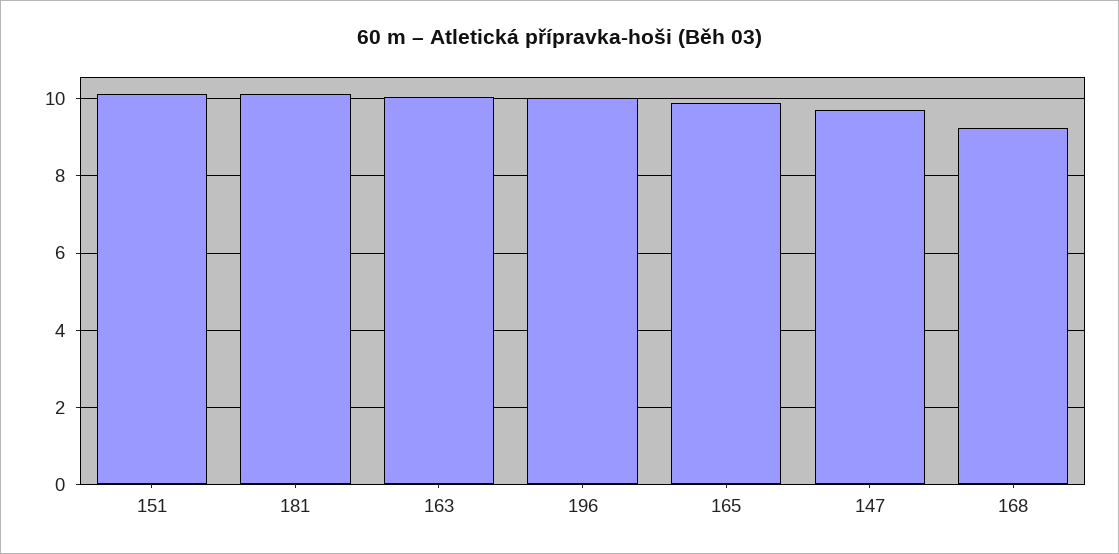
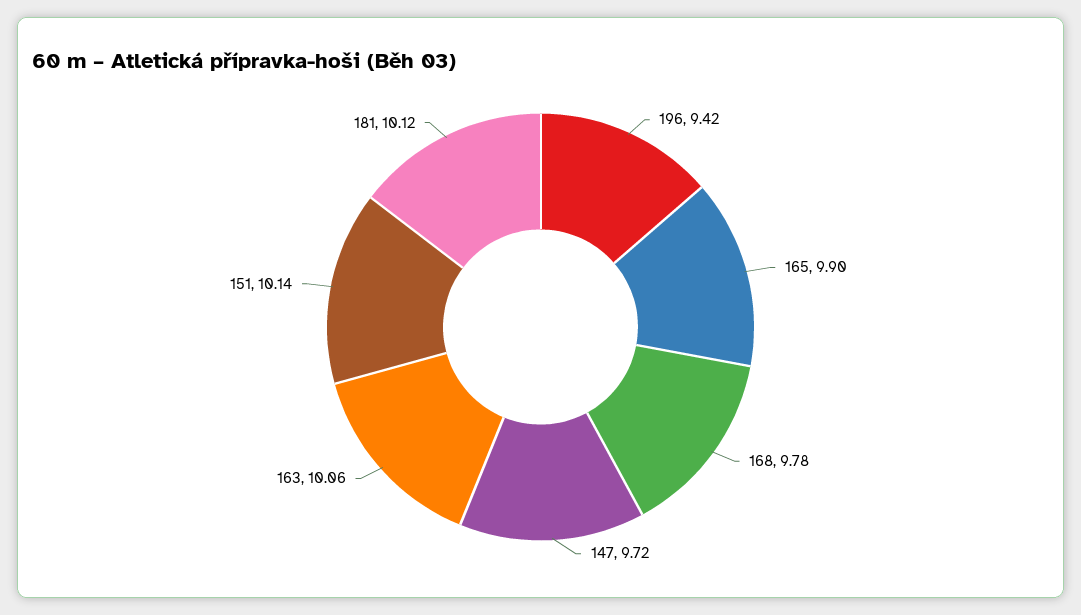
  {
    "151": 10.14,
    "181": 10.12,
    "163": 10.06,
-   "196": 10,
+   "196": 9.42,
    "165": 9.9,
    "147": 9.72,
-   "168": 9.2
+   "168": 9.78
  }

